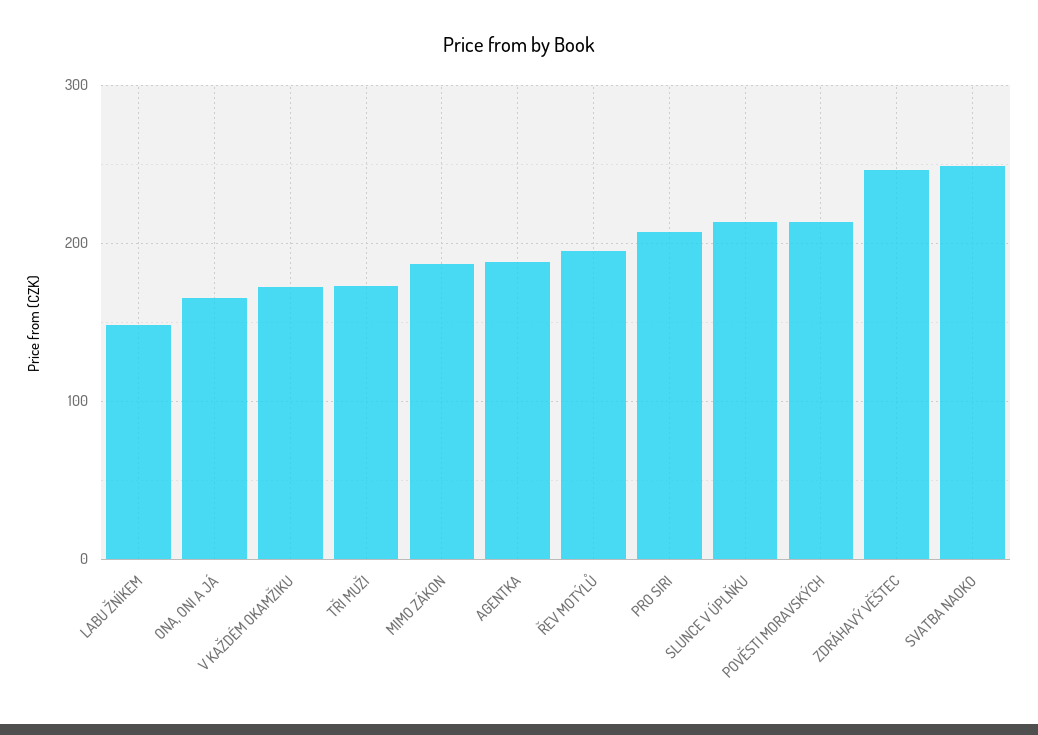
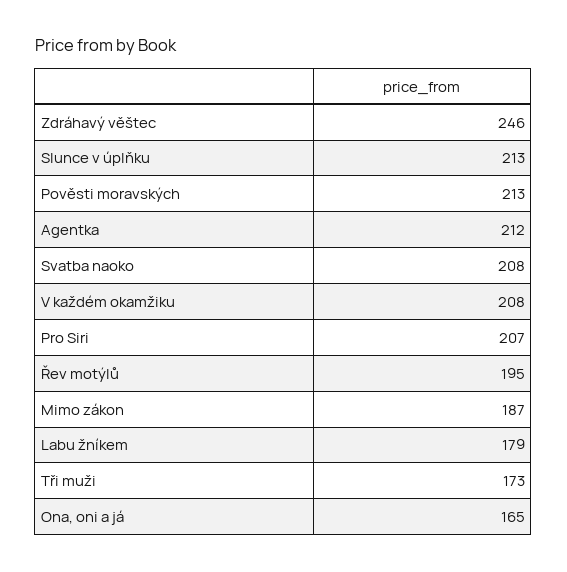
  {
-   "LABU ŽNÍKEM": 150,
+   "LABU ŽNÍKEM": 179,
    "ONA, ONI A JÁ": 165,
-   "V KAŽDÉM OKAMŽIKU": 170,
+   "V KAŽDÉM OKAMŽIKU": 208,
    "TŘI MUŽI": 173,
    "MIMO ZÁKON": 187,
-   "AGENTKA": 190,
+   "AGENTKA": 212,
    "ŘEV MOTÝLŮ": 195,
    "PRO SIRI": 207,
    "SLUNCE V ÚPLŇKU": 213,
    "POVĚSTI MORAVSKÝCH": 213,
    "ZDRÁHAVÝ VĚŠTEC": 246,
-   "SVATBA NAOKO": 250
+   "SVATBA NAOKO": 208
  }

